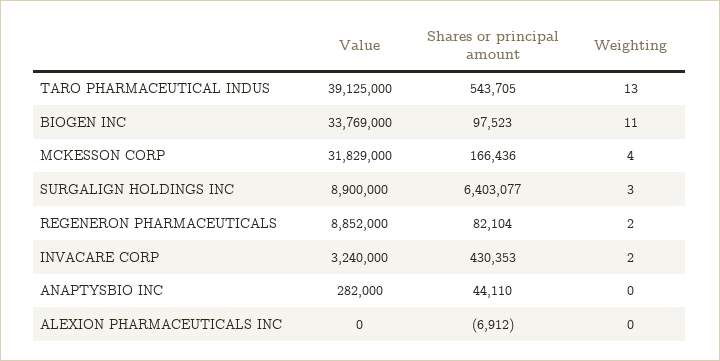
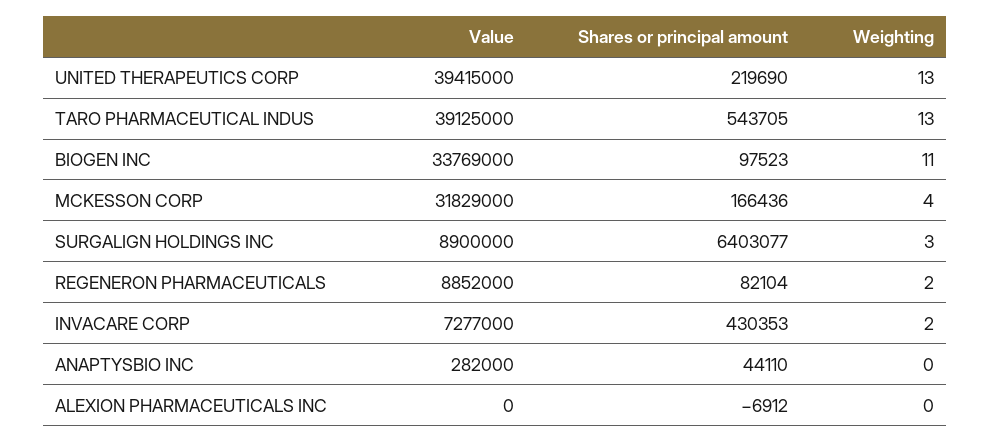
  {
    "Value": {
      "TARO PHARMACEUTICAL INDUS": 39125000,
      "BIOGEN INC": 33769000,
      "MCKESSON CORP": 31829000,
      "SURGALIGN HOLDINGS INC": 8900000,
      "REGENERON PHARMACEUTICALS": 8852000,
-     "INVACARE CORP": 3240000,
+     "INVACARE CORP": 7277000,
      "ANAPTYSBIO INC": 282000,
-     "ALEXION PHARMACEUTICALS INC": 0
+     "ALEXION PHARMACEUTICALS INC": 0,
+     "UNITED THERAPEUTICS CORP": 39415000
    },
    "Shares or principal amount": {
      "TARO PHARMACEUTICAL INDUS": 543705,
      "BIOGEN INC": 97523,
      "MCKESSON CORP": 166436,
      "SURGALIGN HOLDINGS INC": 6403077,
      "REGENERON PHARMACEUTICALS": 82104,
      "INVACARE CORP": 430353,
      "ANAPTYSBIO INC": 44110,
-     "ALEXION PHARMACEUTICALS INC": -6912
+     "ALEXION PHARMACEUTICALS INC": -6912,
+     "UNITED THERAPEUTICS CORP": 219690
    },
    "Weighting": {
      "TARO PHARMACEUTICAL INDUS": 13,
      "BIOGEN INC": 11,
      "MCKESSON CORP": 4,
      "SURGALIGN HOLDINGS INC": 3,
      "REGENERON PHARMACEUTICALS": 2,
      "INVACARE CORP": 2,
      "ANAPTYSBIO INC": 0,
-     "ALEXION PHARMACEUTICALS INC": 0
+     "ALEXION PHARMACEUTICALS INC": 0,
+     "UNITED THERAPEUTICS CORP": 13
    }
  }

